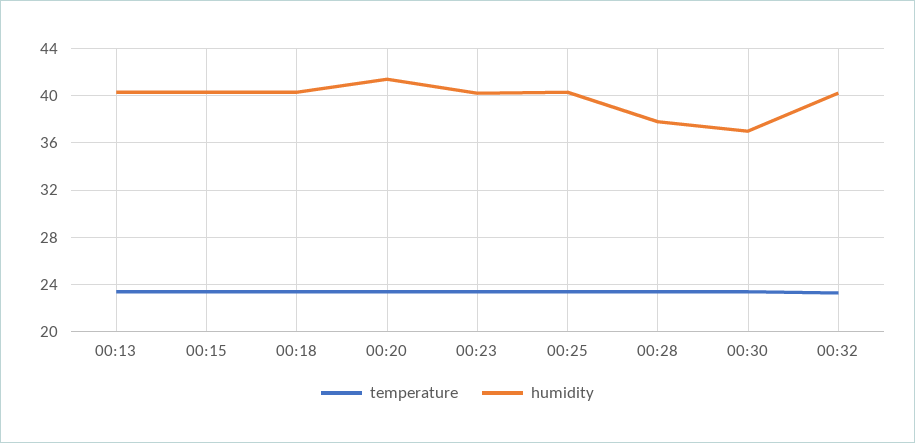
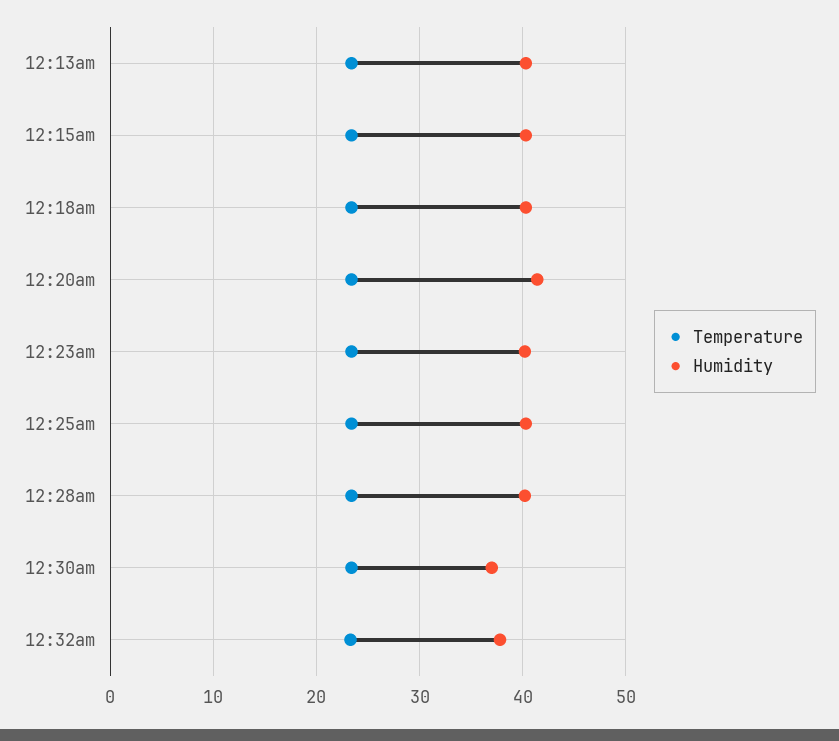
  {
    "temperature": {
      "00:13": 23,
      "00:15": 23,
      "00:18": 23,
      "00:20": 23,
      "00:23": 23,
      "00:25": 23,
      "00:28": 23,
      "00:30": 23,
      "00:32": 23
    },
    "humidity": {
      "00:13": 40,
      "00:15": 40,
      "00:18": 40,
      "00:20": 41,
      "00:23": 40,
      "00:25": 40,
-     "00:28": 38,
+     "00:28": 40,
      "00:30": 37,
-     "00:32": 40
+     "00:32": 38
    }
  }

